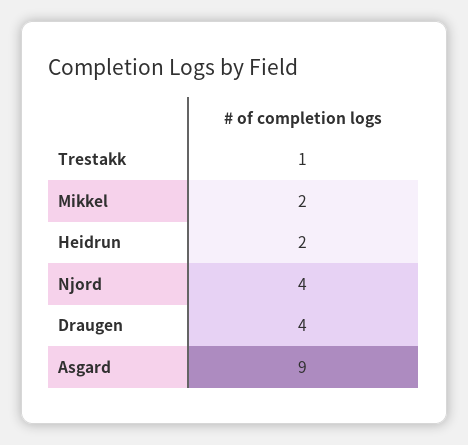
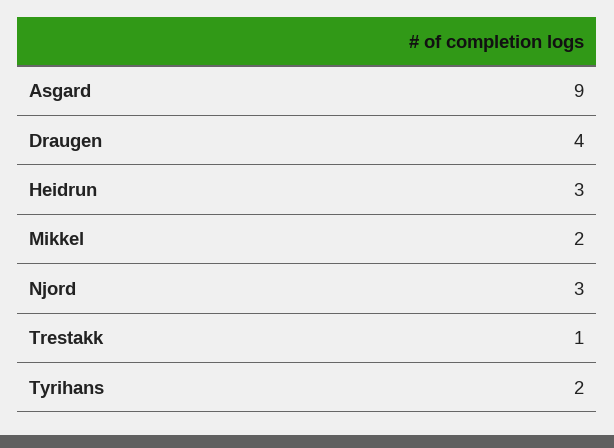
  {
    "Trestakk": 1,
    "Mikkel": 2,
-   "Heidrun": 2,
+   "Heidrun": 3,
-   "Njord": 4,
+   "Njord": 3,
    "Draugen": 4,
-   "Asgard": 9
+   "Asgard": 9,
+   "Tyrihans": 2
  }

